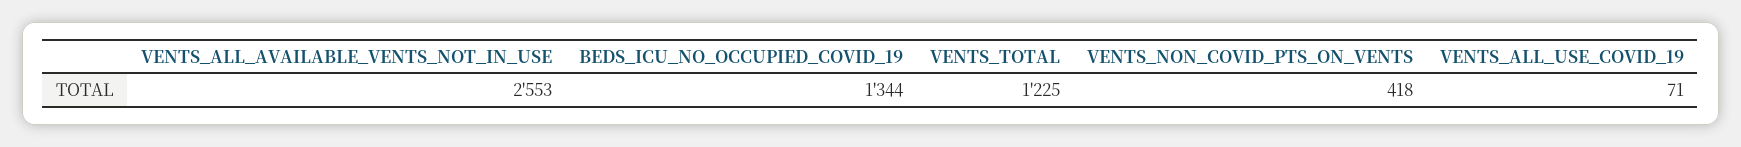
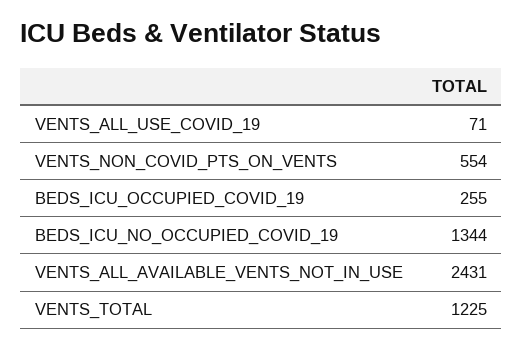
  {
-   "VENTS_ALL_AVAILABLE_VENTS_NOT_IN_USE": 2553,
+   "VENTS_ALL_AVAILABLE_VENTS_NOT_IN_USE": 2431,
    "BEDS_ICU_NO_OCCUPIED_COVID_19": 1344,
    "VENTS_TOTAL": 1225,
-   "VENTS_NON_COVID_PTS_ON_VENTS": 418,
+   "VENTS_NON_COVID_PTS_ON_VENTS": 554,
-   "VENTS_ALL_USE_COVID_19": 71
+   "VENTS_ALL_USE_COVID_19": 71,
+   "BEDS_ICU_OCCUPIED_COVID_19": 255
  }

